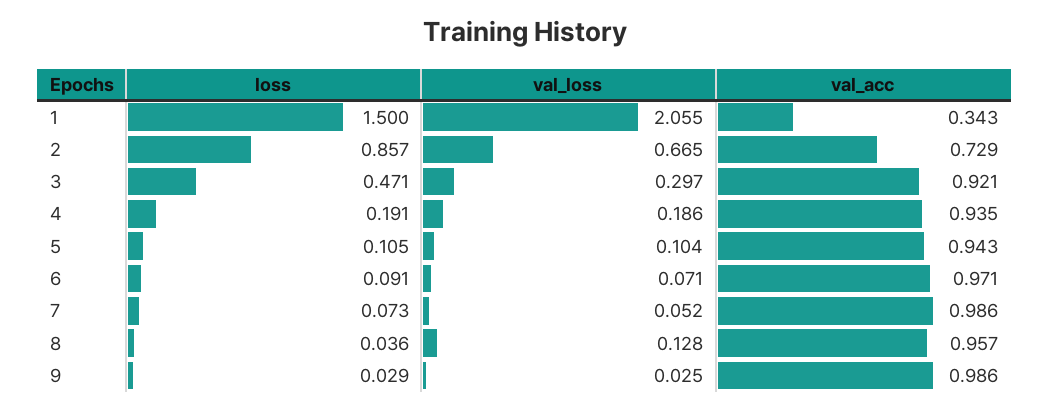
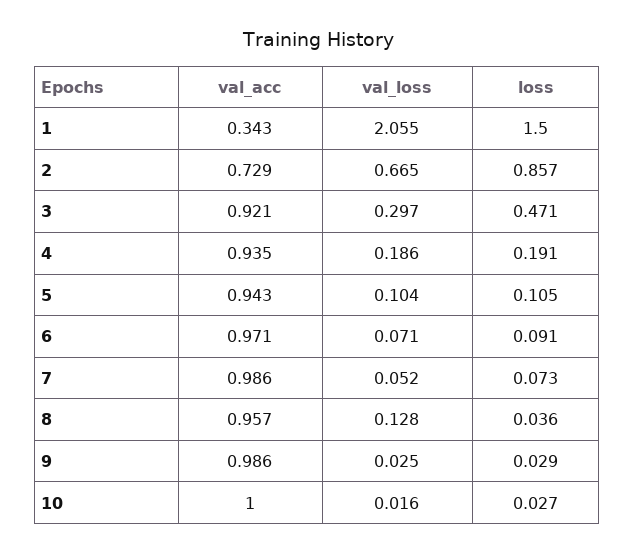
  {
    "loss": {
      "1": 1.5,
      "2": 0.857,
      "3": 0.471,
      "4": 0.191,
      "5": 0.105,
      "6": 0.091,
      "7": 0.073,
      "8": 0.036,
-     "9": 0.029
+     "9": 0.029,
+     "10": 0.027
    },
    "val_loss": {
      "1": 2.055,
      "2": 0.665,
      "3": 0.297,
      "4": 0.186,
      "5": 0.104,
      "6": 0.071,
      "7": 0.052,
      "8": 0.128,
-     "9": 0.025
+     "9": 0.025,
+     "10": 0.016
    },
    "val_acc": {
      "1": 0.343,
      "2": 0.729,
      "3": 0.921,
      "4": 0.935,
      "5": 0.943,
      "6": 0.971,
      "7": 0.986,
      "8": 0.957,
-     "9": 0.986
+     "9": 0.986,
+     "10": 1
    }
  }

